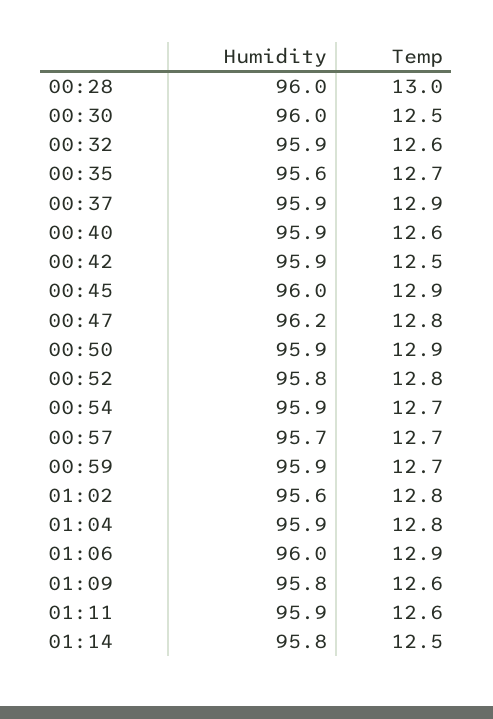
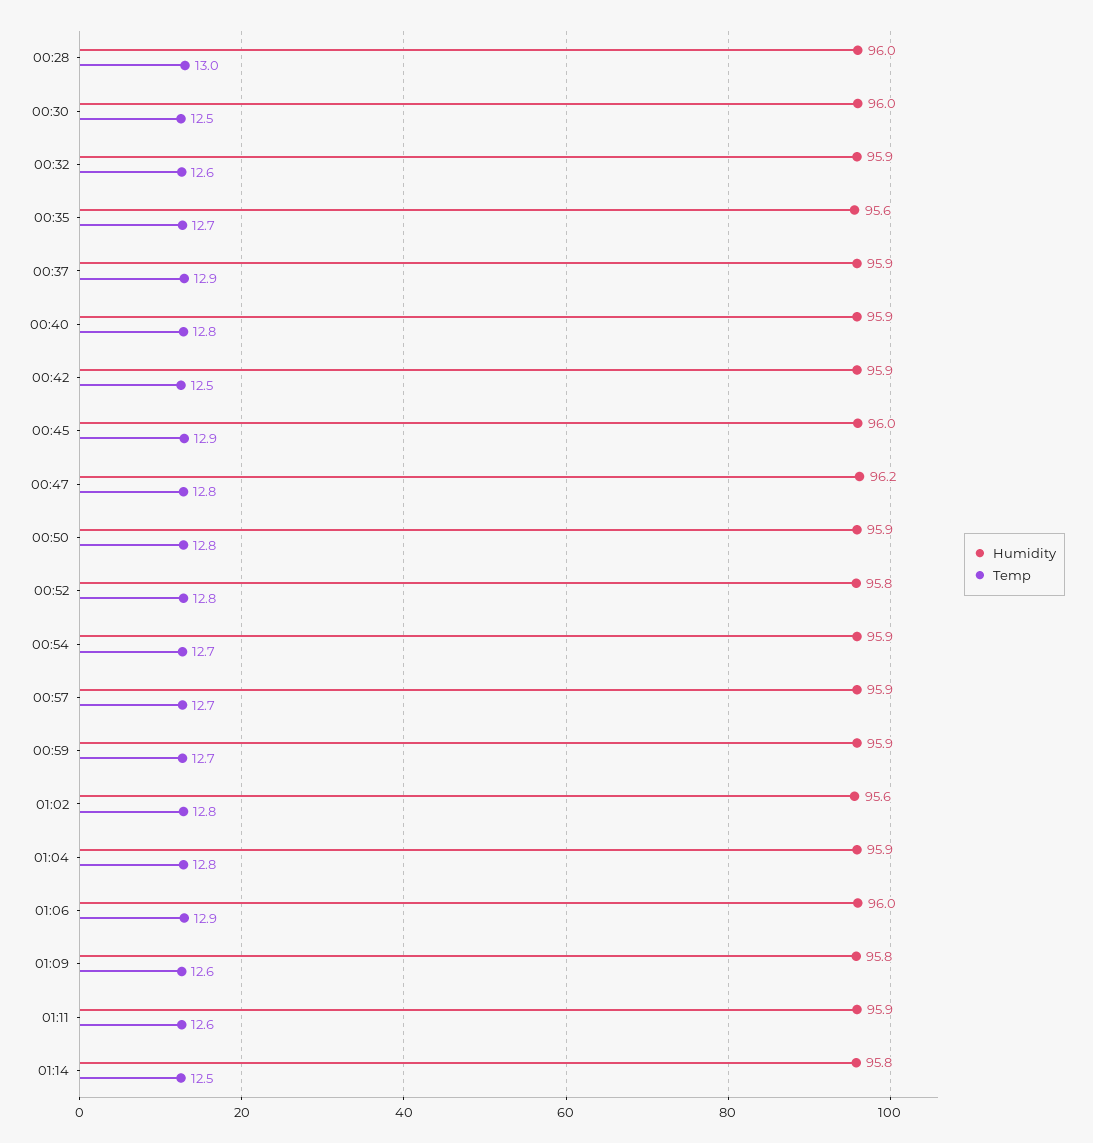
  {
    "Humidity": {
      "00:28": 96,
      "00:30": 96,
      "00:32": 95.9,
      "00:35": 95.6,
      "00:37": 95.9,
      "00:40": 95.9,
      "00:42": 95.9,
      "00:45": 96,
      "00:47": 96.2,
      "00:50": 95.9,
      "00:52": 95.8,
      "00:54": 95.9,
-     "00:57": 95.7,
+     "00:57": 95.9,
      "00:59": 95.9,
      "01:02": 95.6,
      "01:04": 95.9,
      "01:06": 96,
      "01:09": 95.8,
      "01:11": 95.9,
      "01:14": 95.8
    },
    "Temp": {
      "00:28": 13,
      "00:30": 12.5,
      "00:32": 12.6,
      "00:35": 12.7,
      "00:37": 12.9,
-     "00:40": 12.6,
+     "00:40": 12.8,
      "00:42": 12.5,
      "00:45": 12.9,
      "00:47": 12.8,
-     "00:50": 12.9,
+     "00:50": 12.8,
      "00:52": 12.8,
      "00:54": 12.7,
      "00:57": 12.7,
      "00:59": 12.7,
      "01:02": 12.8,
      "01:04": 12.8,
      "01:06": 12.9,
      "01:09": 12.6,
      "01:11": 12.6,
      "01:14": 12.5
    }
  }

